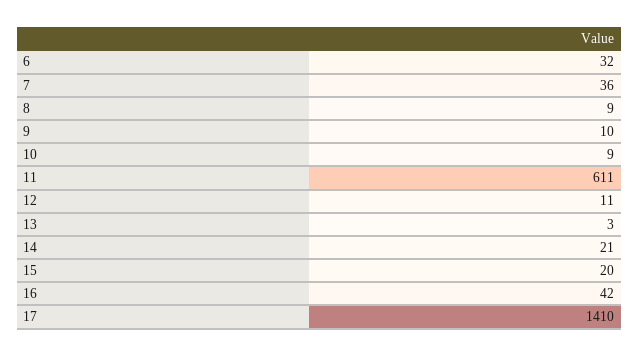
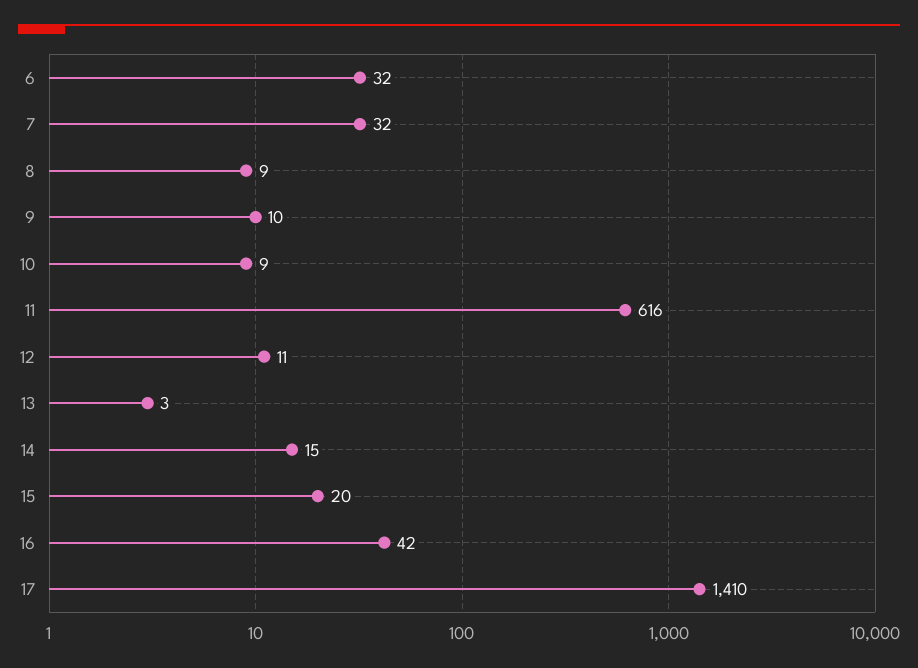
  {
    "6": 32,
-   "7": 36,
+   "7": 32,
    "8": 9,
    "9": 10,
    "10": 9,
-   "11": 611,
+   "11": 616,
    "12": 11,
    "13": 3,
-   "14": 21,
+   "14": 15,
    "15": 20,
    "16": 42,
    "17": 1410
  }

